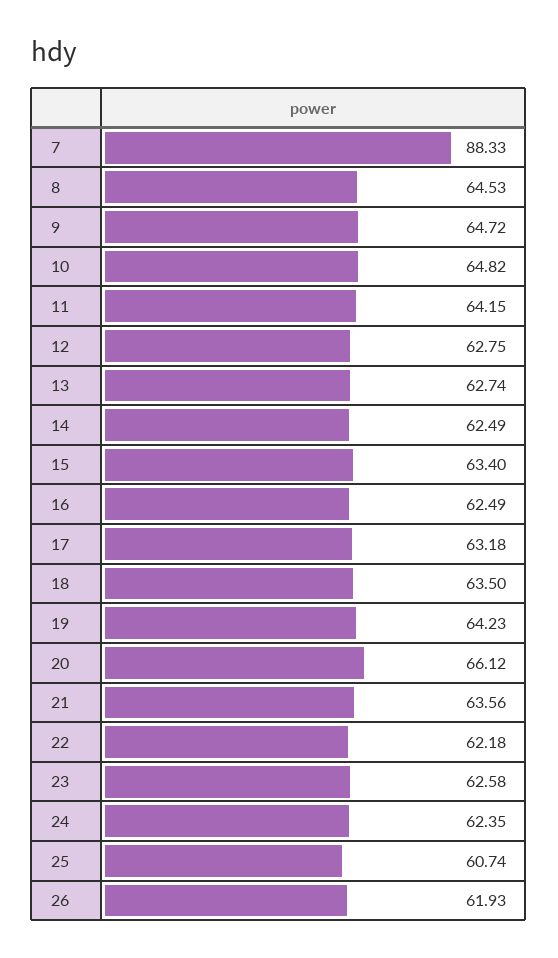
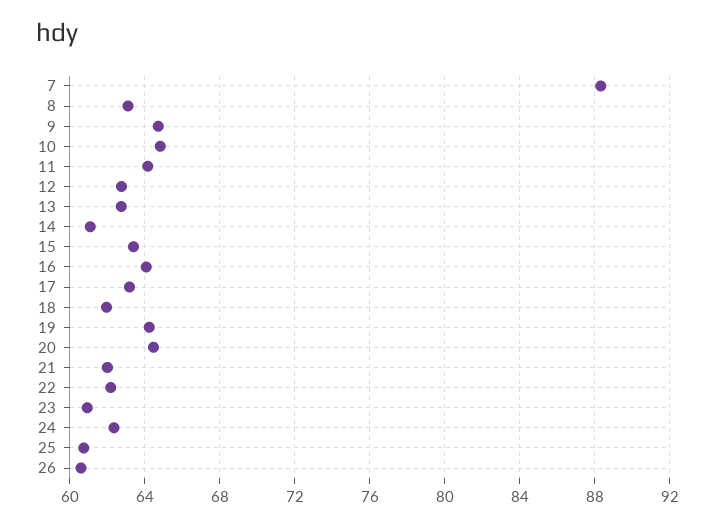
  {
    "7": 88.33,
-   "8": 64.53,
+   "8": 63,
    "9": 64.72,
    "10": 64.82,
    "11": 64.15,
    "12": 62.75,
    "13": 62.74,
-   "14": 62.49,
+   "14": 61,
    "15": 63.4,
-   "16": 62.49,
+   "16": 64,
    "17": 63.18,
-   "18": 63.5,
+   "18": 62,
    "19": 64.23,
-   "20": 66.12,
+   "20": 64.5,
-   "21": 63.56,
+   "21": 62,
    "22": 62.18,
-   "23": 62.58,
+   "23": 61,
    "24": 62.35,
    "25": 60.74,
-   "26": 61.93
+   "26": 60.5
  }

